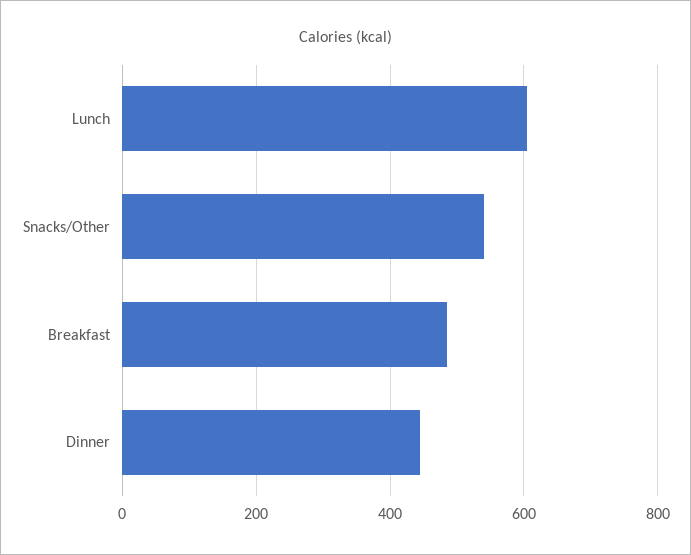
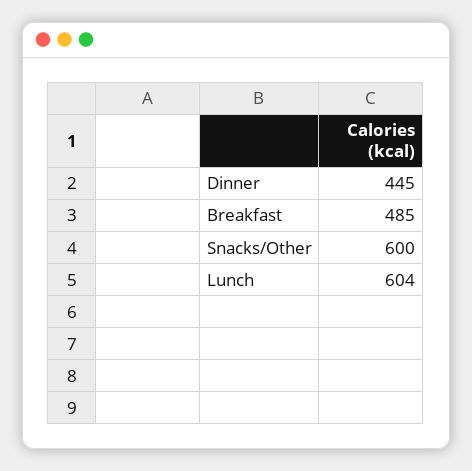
  {
    "Lunch": 604,
-   "Snacks/Other": 540,
+   "Snacks/Other": 600,
    "Breakfast": 485,
    "Dinner": 445
  }

